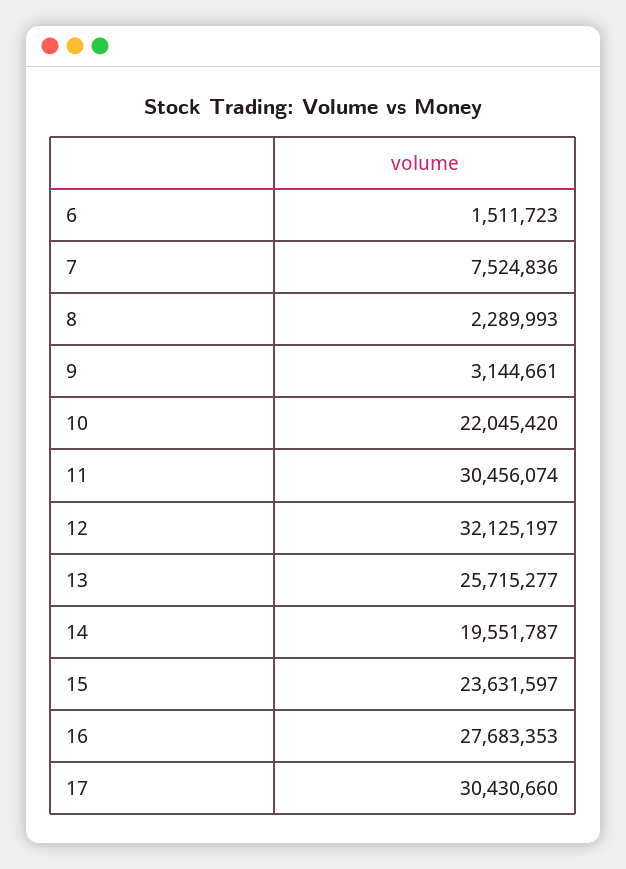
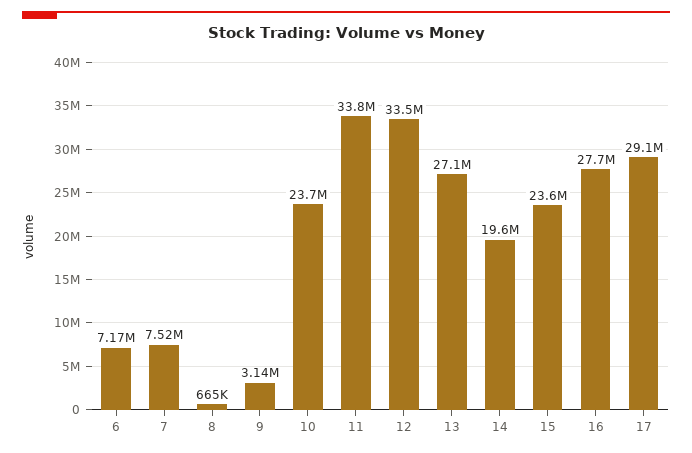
  {
-   "6": 1511723,
+   "6": 7170000,
    "7": 7524836,
-   "8": 2289993,
+   "8": 665000,
    "9": 3144661,
-   "10": 22045420,
+   "10": 23700000,
-   "11": 30456074,
+   "11": 33800000,
-   "12": 32125197,
+   "12": 33500000,
-   "13": 25715277,
+   "13": 27100000,
    "14": 19551787,
    "15": 23631597,
    "16": 27683353,
-   "17": 30430660
+   "17": 29100000
  }

